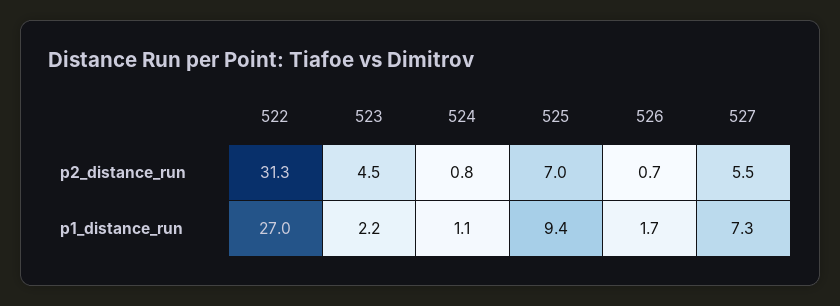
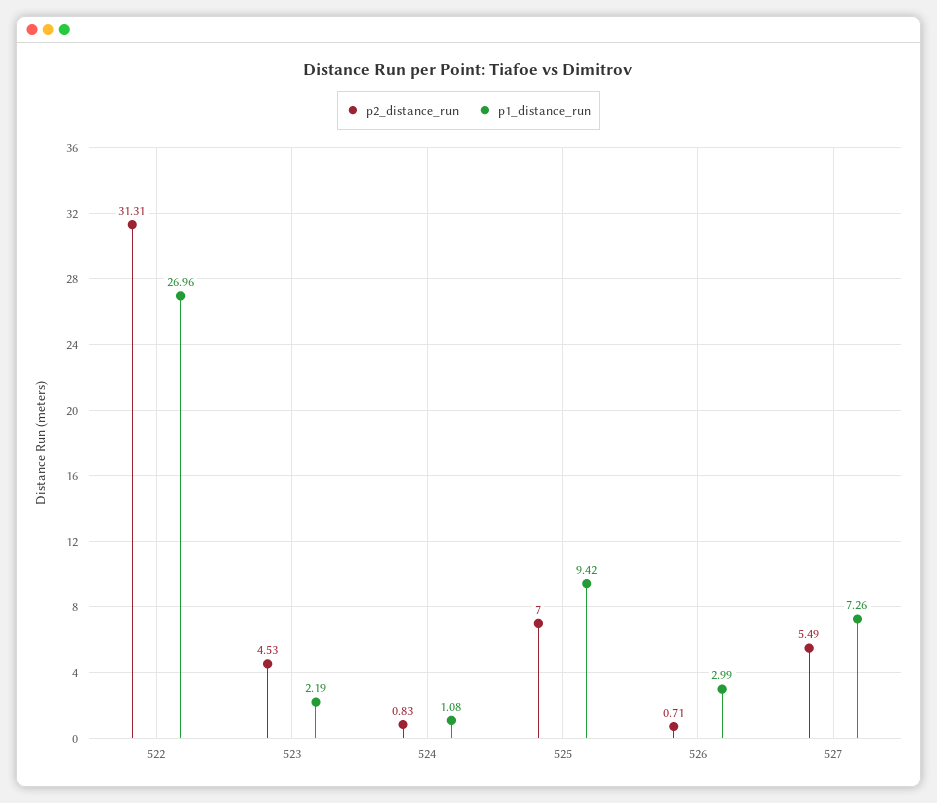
  {
    "p2_distance_run": {
      "522": 31.31,
      "523": 4.53,
      "524": 0.83,
      "525": 7,
      "526": 0.71,
      "527": 5.49
    },
    "p1_distance_run": {
      "522": 26.96,
      "523": 2.19,
      "524": 1.08,
      "525": 9.42,
-     "526": 1.7,
+     "526": 2.99,
      "527": 7.26
    }
  }

